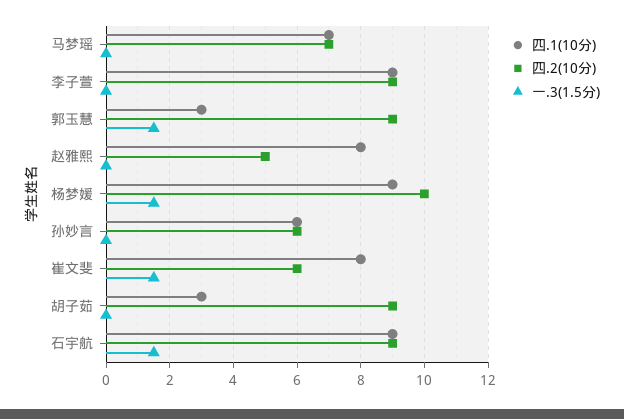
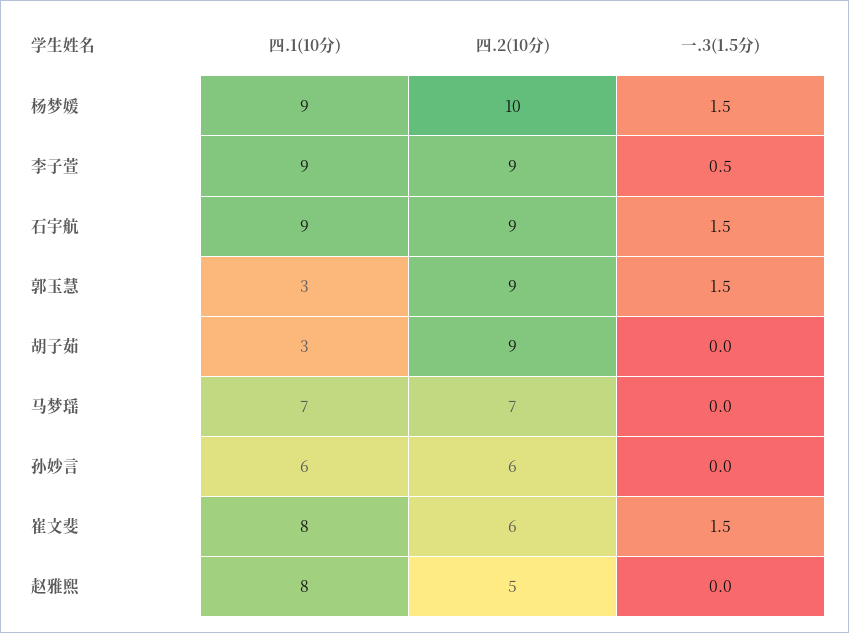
  {
    "四.1(10分)": {
      "马梦瑶": 7,
      "李子萱": 9,
      "郭玉慧": 3,
      "赵雅熙": 8,
      "杨梦媛": 9,
      "孙妙言": 6,
      "崔文斐": 8,
      "胡子茹": 3,
      "石宇航": 9
    },
    "四.2(10分)": {
      "马梦瑶": 7,
      "李子萱": 9,
      "郭玉慧": 9,
      "赵雅熙": 5,
      "杨梦媛": 10,
      "孙妙言": 6,
      "崔文斐": 6,
      "胡子茹": 9,
      "石宇航": 9
    },
    "一.3(1.5分)": {
      "马梦瑶": 0,
-     "李子萱": 0,
+     "李子萱": 0.5,
      "郭玉慧": 1.5,
      "赵雅熙": 0,
      "杨梦媛": 1.5,
      "孙妙言": 0,
      "崔文斐": 1.5,
      "胡子茹": 0,
      "石宇航": 1.5
    }
  }

